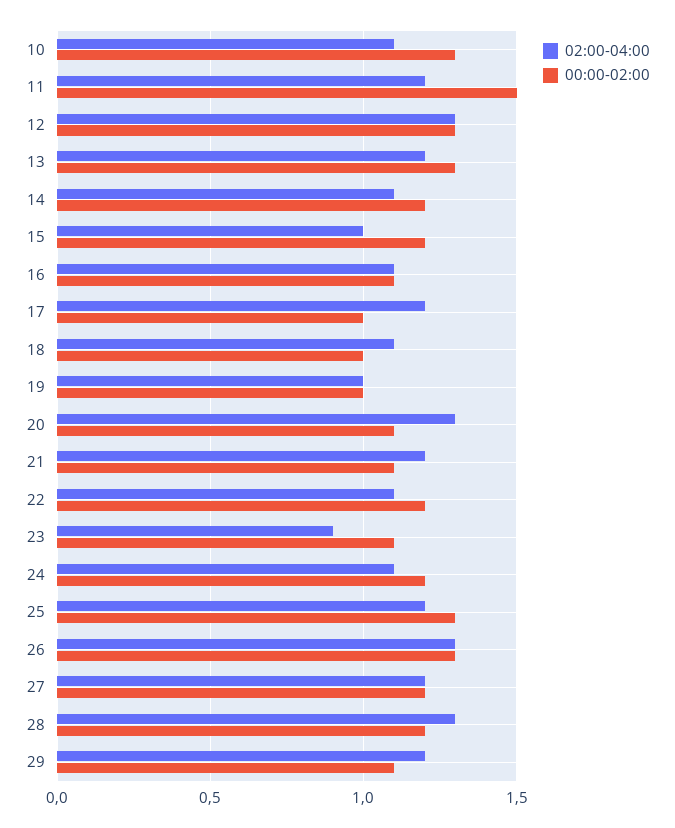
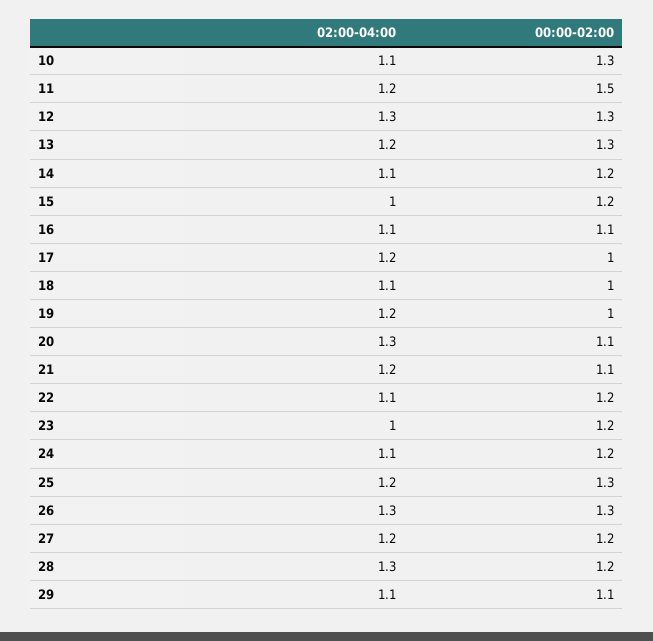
  {
    "02:00-04:00": {
      "10": 1.1,
      "11": 1.2,
      "12": 1.3,
      "13": 1.2,
      "14": 1.1,
      "15": 1,
      "16": 1.1,
      "17": 1.2,
      "18": 1.1,
-     "19": 1,
+     "19": 1.2,
      "20": 1.3,
      "21": 1.2,
      "22": 1.1,
-     "23": 0.9,
+     "23": 1,
      "24": 1.1,
      "25": 1.2,
      "26": 1.3,
      "27": 1.2,
      "28": 1.3,
-     "29": 1.2
+     "29": 1.1
    },
    "00:00-02:00": {
      "10": 1.3,
      "11": 1.5,
      "12": 1.3,
      "13": 1.3,
      "14": 1.2,
      "15": 1.2,
      "16": 1.1,
      "17": 1,
      "18": 1,
      "19": 1,
      "20": 1.1,
      "21": 1.1,
      "22": 1.2,
-     "23": 1.1,
+     "23": 1.2,
      "24": 1.2,
      "25": 1.3,
      "26": 1.3,
      "27": 1.2,
      "28": 1.2,
      "29": 1.1
    }
  }

